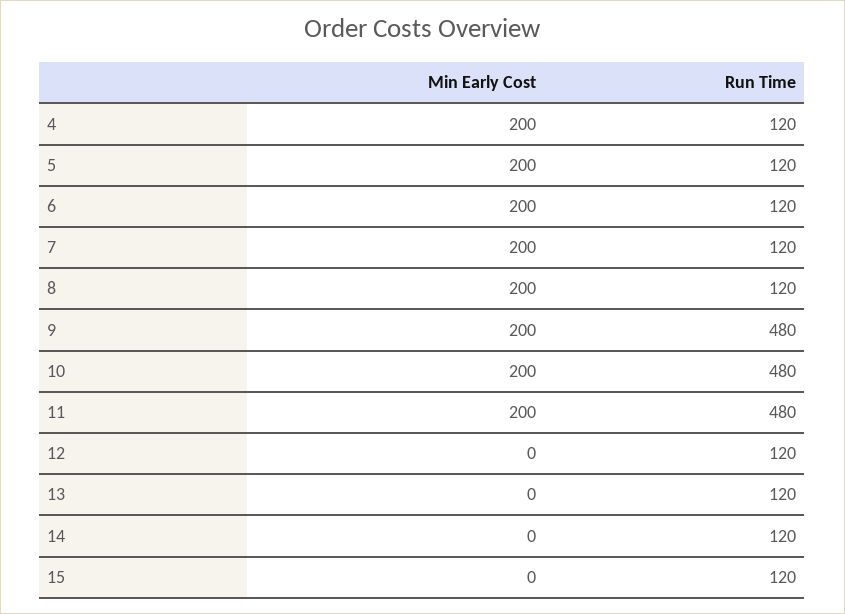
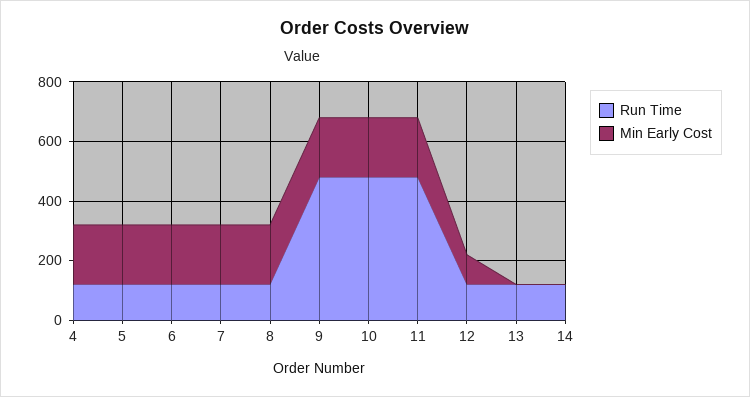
  {
    "Min Early Cost": {
      "4": 200,
      "5": 200,
      "6": 200,
      "7": 200,
      "8": 200,
      "9": 200,
      "10": 200,
      "11": 200,
-     "12": 0,
+     "12": 100,
      "13": 0,
-     "14": 0,
+     "14": 0
-     "15": 0
    },
    "Run Time": {
      "4": 120,
      "5": 120,
      "6": 120,
      "7": 120,
      "8": 120,
      "9": 480,
      "10": 480,
      "11": 480,
      "12": 120,
      "13": 120,
-     "14": 120,
+     "14": 120
-     "15": 120
    }
  }

